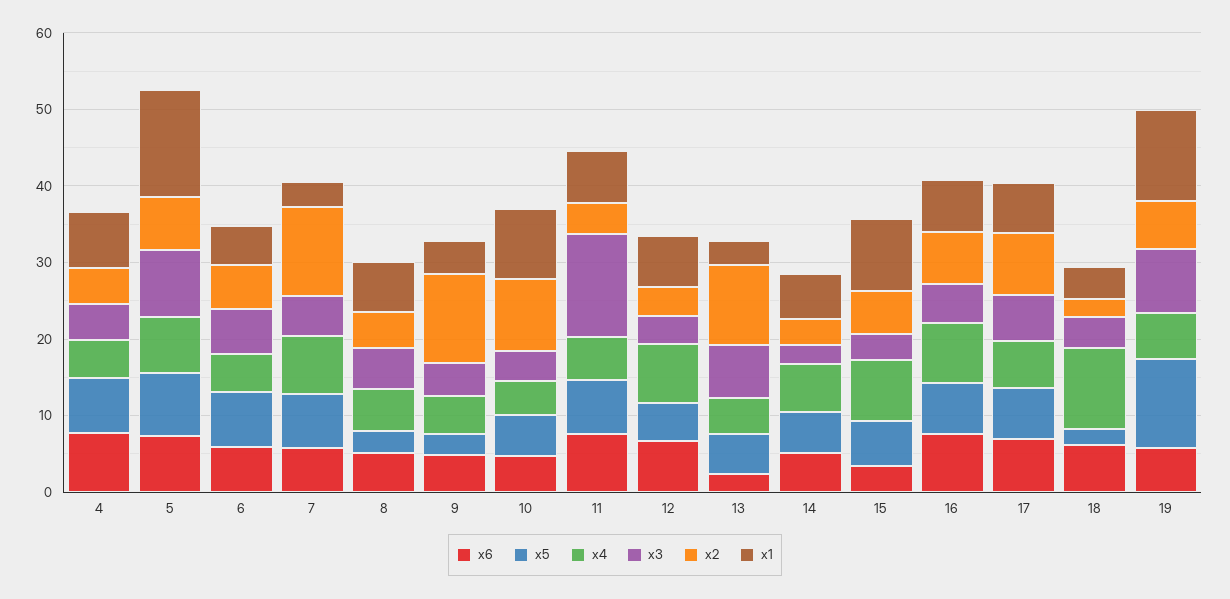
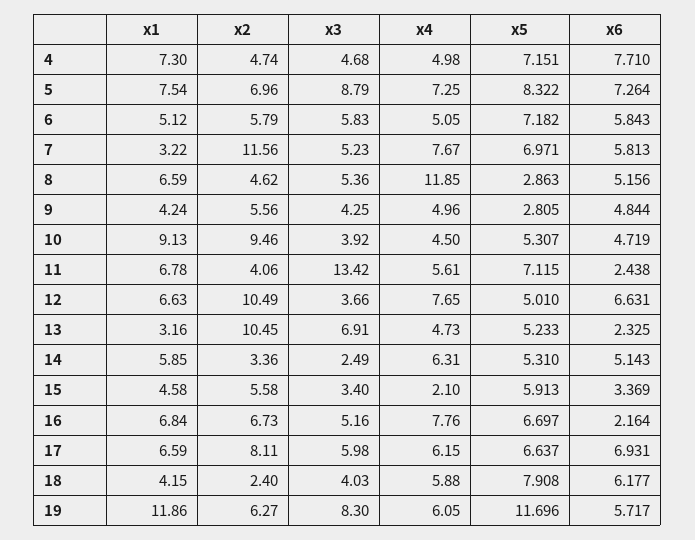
  {
    "x6": {
      "4": 7.71,
      "5": 7.264,
      "6": 5.843,
      "7": 5.813,
      "8": 5.156,
      "9": 4.844,
      "10": 4.719,
-     "11": 8,
+     "11": 2.438,
      "12": 6.631,
      "13": 2.325,
      "14": 5.143,
      "15": 3.369,
-     "16": 8,
+     "16": 2.164,
      "17": 6.931,
      "18": 6.177,
      "19": 5.717
    },
    "x5": {
      "4": 7.151,
      "5": 8.322,
      "6": 7.182,
      "7": 6.971,
      "8": 2.863,
      "9": 2.805,
      "10": 5.307,
      "11": 7.115,
      "12": 5.01,
      "13": 5.233,
      "14": 5.31,
      "15": 5.913,
      "16": 6.697,
      "17": 6.637,
-     "18": 2,
+     "18": 7.908,
      "19": 11.696
    },
    "x4": {
      "4": 4.98,
      "5": 7.25,
      "6": 5.05,
      "7": 7.67,
-     "8": 6,
+     "8": 11.85,
      "9": 4.96,
      "10": 4.5,
      "11": 5.61,
      "12": 7.65,
      "13": 4.73,
      "14": 6.31,
-     "15": 8,
+     "15": 2.1,
      "16": 7.76,
      "17": 6.15,
-     "18": 10,
+     "18": 5.88,
      "19": 6.05
    },
    "x3": {
      "4": 4.68,
      "5": 8.79,
      "6": 5.83,
      "7": 5.23,
      "8": 5.36,
      "9": 4.25,
      "10": 3.92,
      "11": 13.42,
      "12": 3.66,
      "13": 6.91,
      "14": 2.49,
      "15": 3.4,
      "16": 5.16,
      "17": 5.98,
      "18": 4.03,
      "19": 8.3
    },
    "x2": {
      "4": 4.74,
      "5": 6.96,
      "6": 5.79,
      "7": 11.56,
      "8": 4.62,
-     "9": 12,
+     "9": 5.56,
      "10": 9.46,
      "11": 4.06,
-     "12": 4,
+     "12": 10.49,
      "13": 10.45,
      "14": 3.36,
      "15": 5.58,
      "16": 6.73,
      "17": 8.11,
      "18": 2.4,
      "19": 6.27
    },
    "x1": {
      "4": 7.3,
-     "5": 14,
+     "5": 7.54,
      "6": 5.12,
      "7": 3.22,
      "8": 6.59,
      "9": 4.24,
      "10": 9.13,
      "11": 6.78,
      "12": 6.63,
      "13": 3.16,
      "14": 5.85,
-     "15": 10,
+     "15": 4.58,
      "16": 6.84,
      "17": 6.59,
      "18": 4.15,
      "19": 11.86
    }
  }

